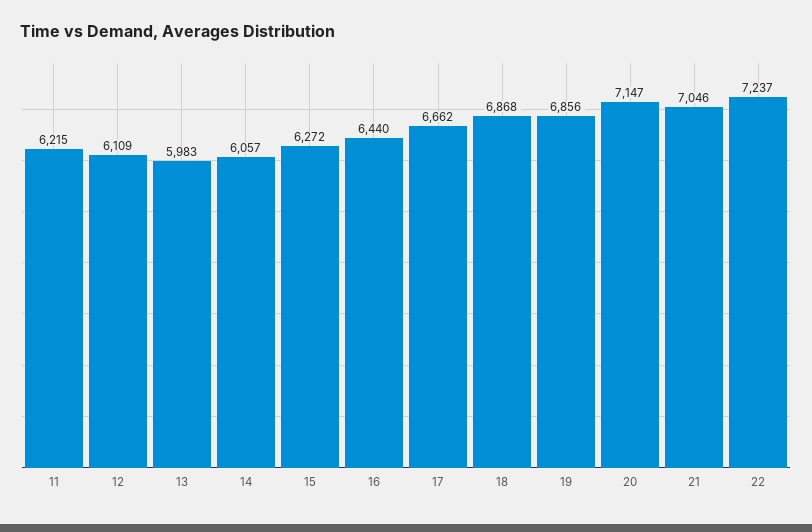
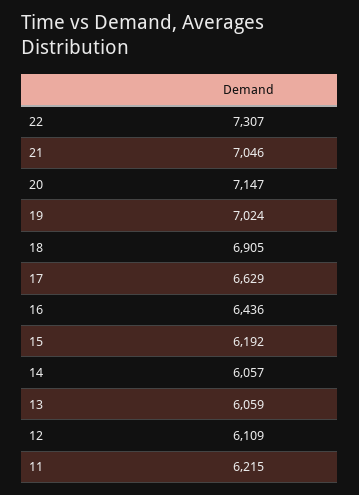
  {
    "11": 6215,
    "12": 6109,
-   "13": 5983,
+   "13": 6059,
    "14": 6057,
-   "15": 6272,
+   "15": 6192,
-   "16": 6440,
+   "16": 6436,
-   "17": 6662,
+   "17": 6629,
-   "18": 6868,
+   "18": 6905,
-   "19": 6856,
+   "19": 7024,
    "20": 7147,
    "21": 7046,
-   "22": 7237
+   "22": 7307
  }

